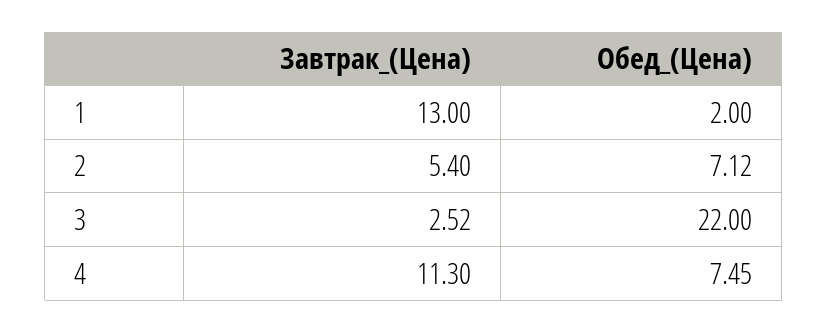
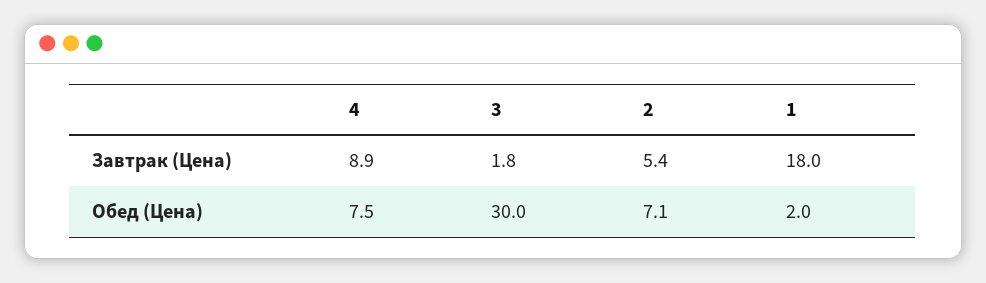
  {
    "Завтрак_(Цена)": {
-     "1": 13,
+     "1": 18,
      "2": 5.4,
-     "3": 2.52,
+     "3": 1.8,
-     "4": 11.3
+     "4": 8.9
    },
    "Обед_(Цена)": {
      "1": 2,
      "2": 7.12,
-     "3": 22,
+     "3": 30,
      "4": 7.45
    }
  }

